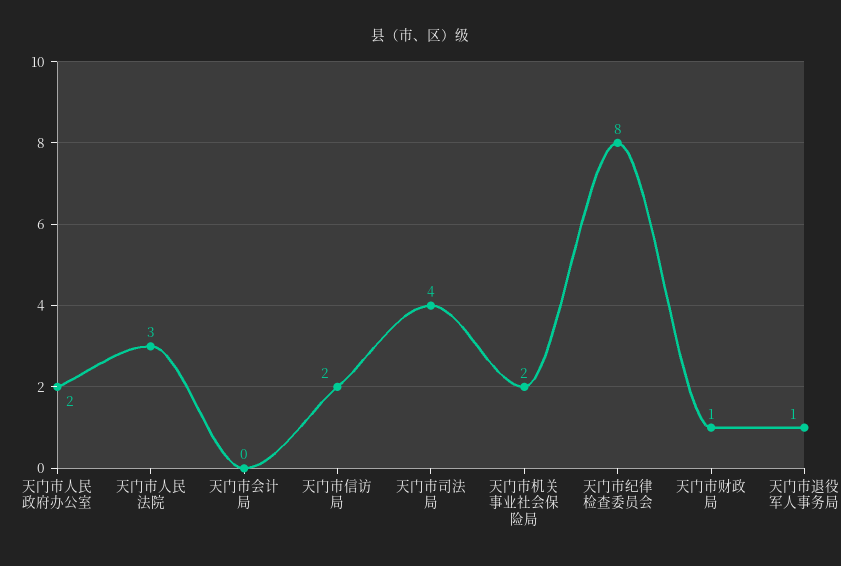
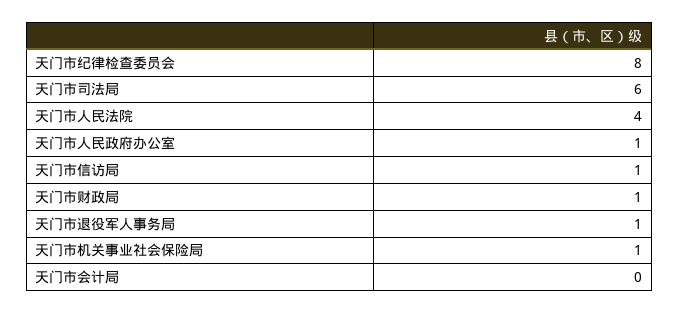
  {
-   "天门市人民政府办公室": 2,
+   "天门市人民政府办公室": 1,
-   "天门市人民法院": 3,
+   "天门市人民法院": 4,
    "天门市会计局": 0,
-   "天门市信访局": 2,
+   "天门市信访局": 1,
-   "天门市司法局": 4,
+   "天门市司法局": 6,
-   "天门市机关事业社会保险局": 2,
+   "天门市机关事业社会保险局": 1,
    "天门市纪律检查委员会": 8,
    "天门市财政局": 1,
    "天门市退役军人事务局": 1
  }

